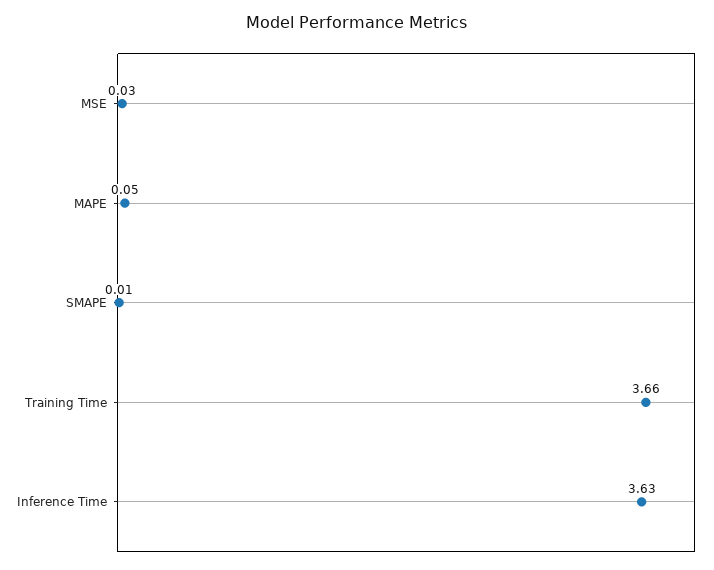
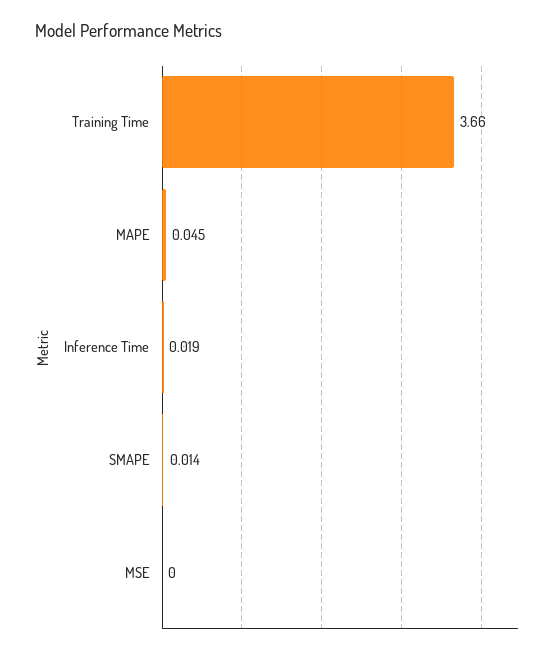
  {
-   "MSE": 0.03,
+   "MSE": 0,
    "MAPE": 0.045,
    "SMAPE": 0.014,
    "Training Time": 3.66,
-   "Inference Time": 3.63
+   "Inference Time": 0.019
  }

